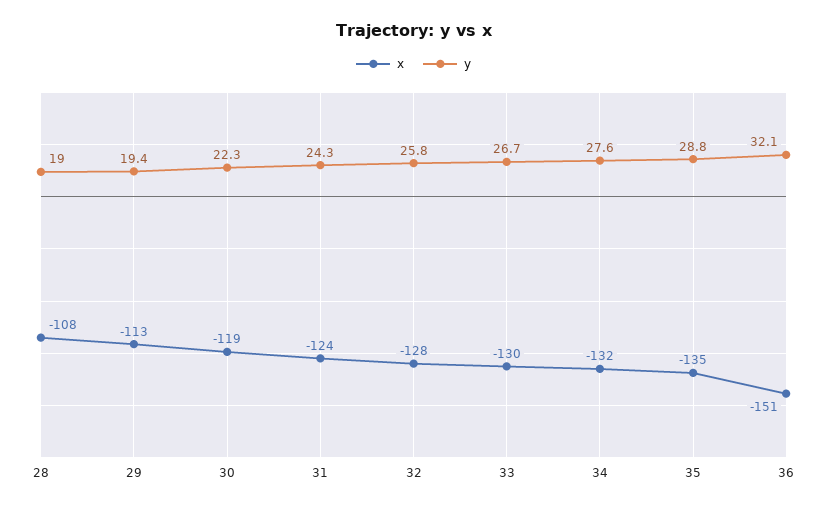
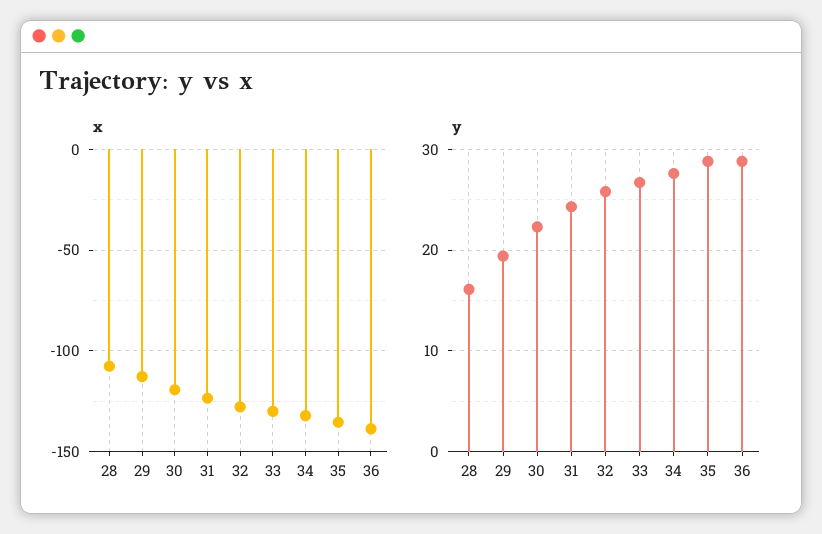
  {
    "x": {
      "28": -108,
      "29": -113,
      "30": -119,
      "31": -124,
      "32": -128,
      "33": -130,
      "34": -132,
      "35": -135,
-     "36": -151
+     "36": -140
    },
    "y": {
-     "28": 19,
+     "28": 16,
      "29": 19.4,
      "30": 22.3,
      "31": 24.3,
      "32": 25.8,
      "33": 26.7,
      "34": 27.6,
      "35": 28.8,
-     "36": 32.1
+     "36": 29
    }
  }

